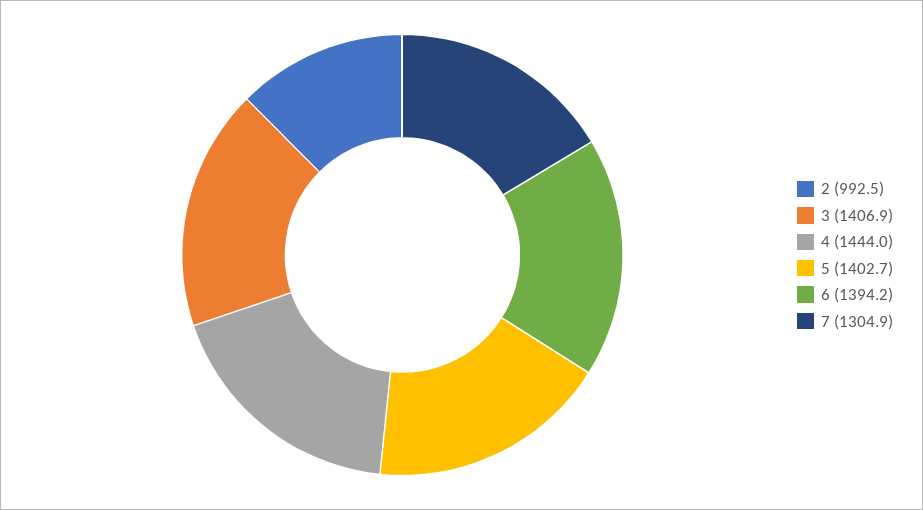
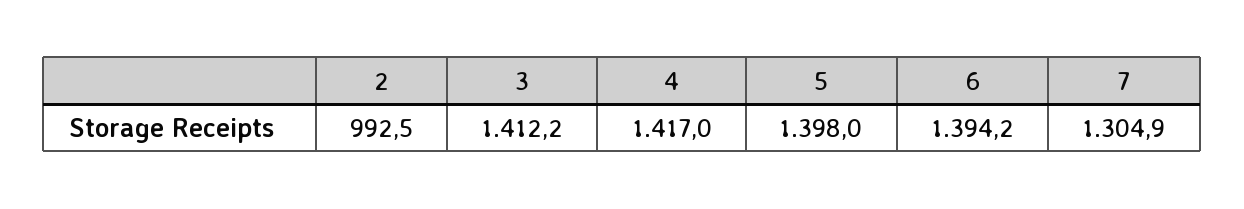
  {
    "2": 992.5,
-   "3": 1406.9,
+   "3": 1412.2,
-   "4": 1444,
+   "4": 1417,
-   "5": 1402.7,
+   "5": 1398,
    "6": 1394.2,
    "7": 1304.9
  }

